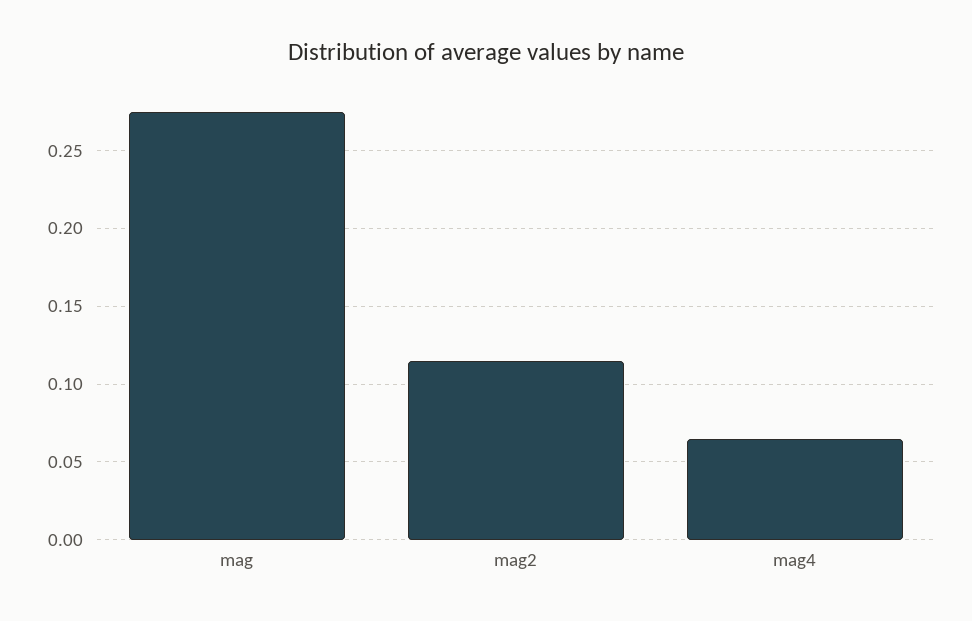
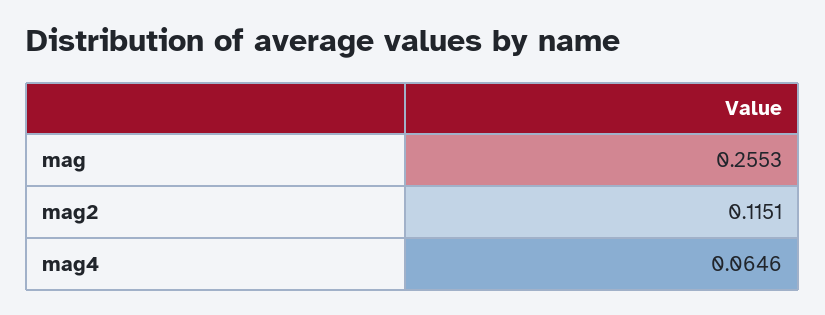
  {
-   "mag": 0.275,
+   "mag": 0.2553,
    "mag2": 0.1151,
    "mag4": 0.0646
  }

